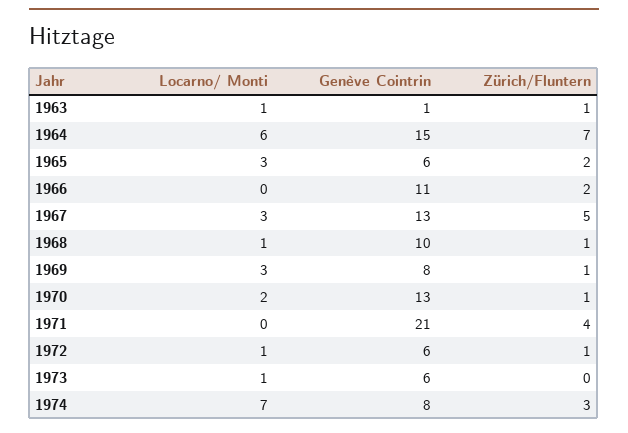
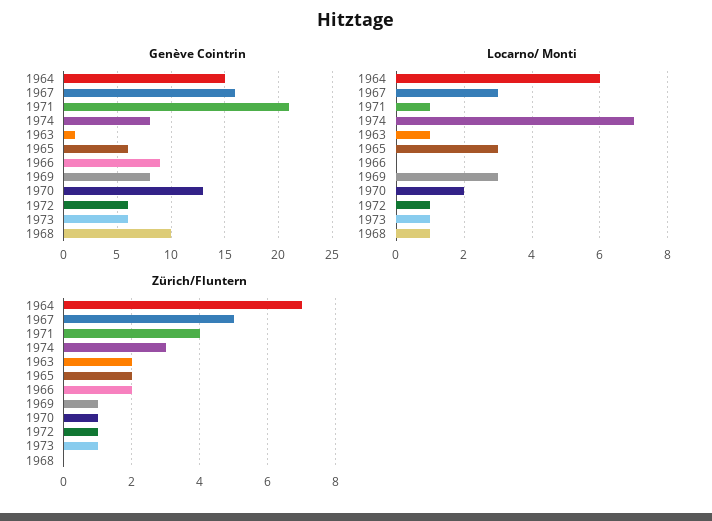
  {
    "Locarno/ Monti": {
      "1963": 1,
      "1964": 6,
      "1965": 3,
      "1966": 0,
      "1967": 3,
      "1968": 1,
      "1969": 3,
      "1970": 2,
-     "1971": 0,
+     "1971": 1,
      "1972": 1,
      "1973": 1,
      "1974": 7
    },
    "Genève Cointrin": {
      "1963": 1,
      "1964": 15,
      "1965": 6,
-     "1966": 11,
+     "1966": 9,
-     "1967": 13,
+     "1967": 16,
      "1968": 10,
      "1969": 8,
      "1970": 13,
      "1971": 21,
      "1972": 6,
      "1973": 6,
      "1974": 8
    },
    "Zürich/Fluntern": {
-     "1963": 1,
+     "1963": 2,
      "1964": 7,
      "1965": 2,
      "1966": 2,
      "1967": 5,
-     "1968": 1,
+     "1968": 0,
      "1969": 1,
      "1970": 1,
      "1971": 4,
      "1972": 1,
-     "1973": 0,
+     "1973": 1,
      "1974": 3
    }
  }

